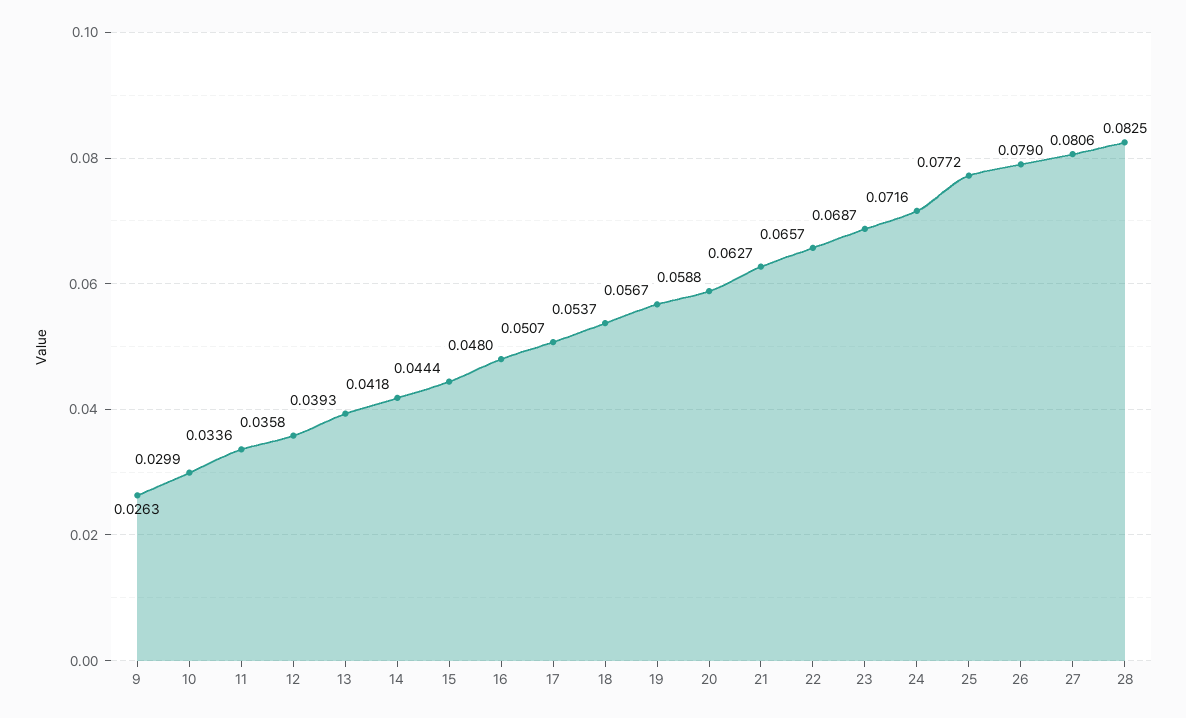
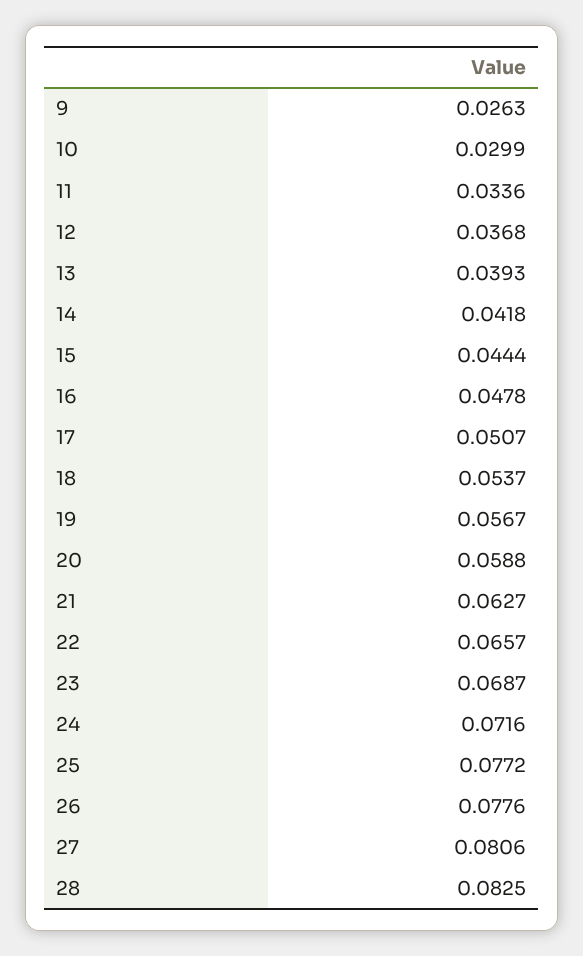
  {
    "9": 0.0263,
    "10": 0.0299,
    "11": 0.0336,
-   "12": 0.0358,
+   "12": 0.0368,
    "13": 0.0393,
    "14": 0.0418,
    "15": 0.0444,
-   "16": 0.048,
+   "16": 0.0478,
    "17": 0.0507,
    "18": 0.0537,
    "19": 0.0567,
    "20": 0.0588,
    "21": 0.0627,
    "22": 0.0657,
    "23": 0.0687,
    "24": 0.0716,
    "25": 0.0772,
-   "26": 0.079,
+   "26": 0.0776,
    "27": 0.0806,
    "28": 0.0825
  }

